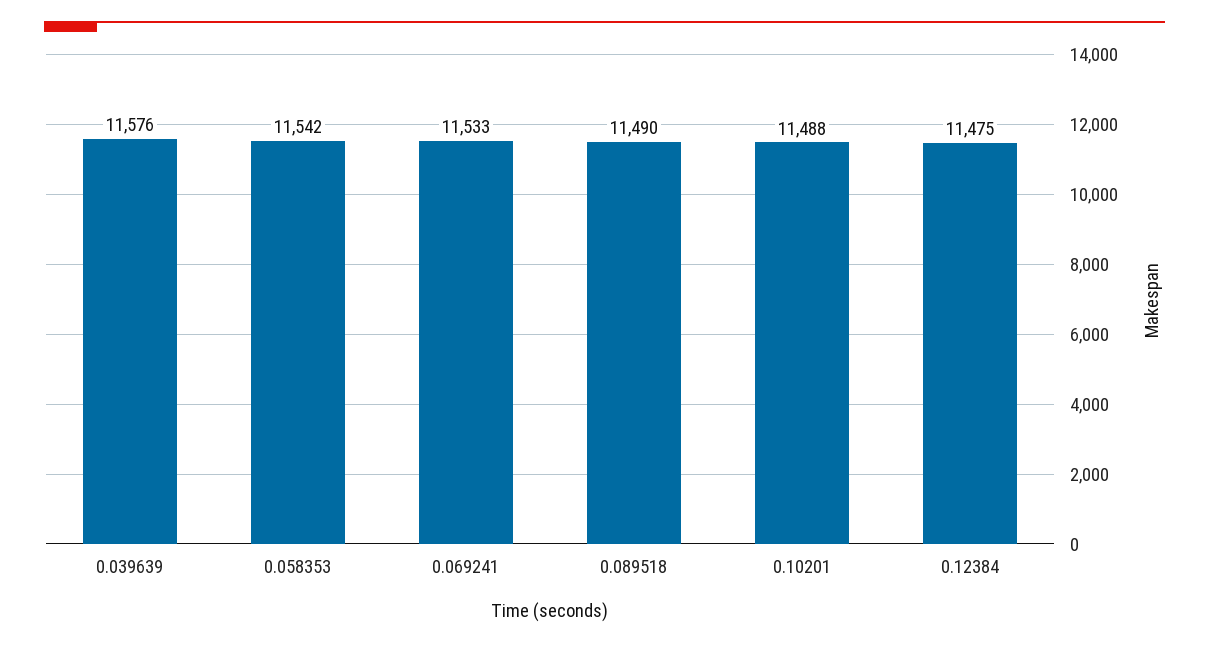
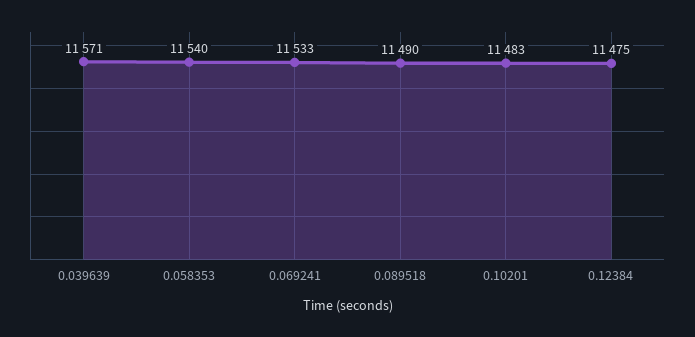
  {
-   "0.039639": 11576,
+   "0.039639": 11571,
-   "0.058353": 11542,
+   "0.058353": 11540,
    "0.069241": 11533,
    "0.089518": 11490,
-   "0.10201": 11488,
+   "0.10201": 11483,
    "0.12384": 11475
  }

